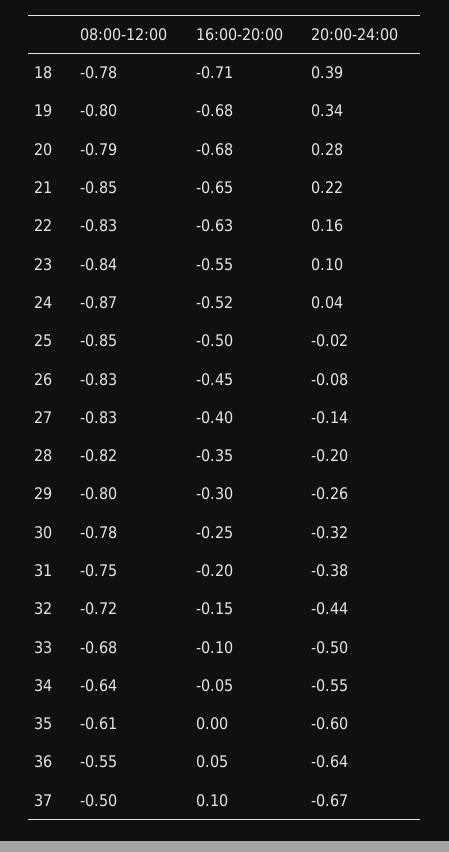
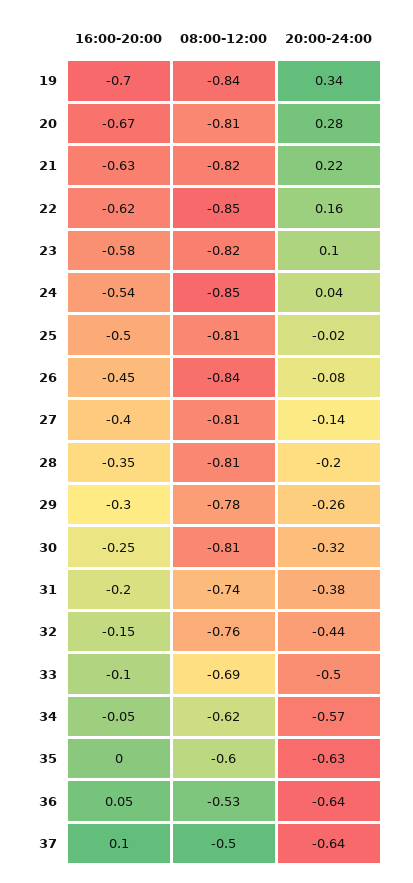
  {
    "08:00-12:00": {
-     "18": -0.78,
-     "19": -0.8,
+     "19": -0.84,
-     "20": -0.79,
+     "20": -0.81,
-     "21": -0.85,
+     "21": -0.82,
-     "22": -0.83,
+     "22": -0.85,
-     "23": -0.84,
+     "23": -0.82,
-     "24": -0.87,
+     "24": -0.85,
-     "25": -0.85,
+     "25": -0.81,
-     "26": -0.83,
+     "26": -0.84,
-     "27": -0.83,
+     "27": -0.81,
-     "28": -0.82,
+     "28": -0.81,
-     "29": -0.8,
+     "29": -0.78,
-     "30": -0.78,
+     "30": -0.81,
-     "31": -0.75,
+     "31": -0.74,
-     "32": -0.72,
+     "32": -0.76,
-     "33": -0.68,
+     "33": -0.69,
-     "34": -0.64,
+     "34": -0.62,
-     "35": -0.61,
+     "35": -0.6,
-     "36": -0.55,
+     "36": -0.53,
      "37": -0.5
    },
    "16:00-20:00": {
-     "18": -0.71,
-     "19": -0.68,
+     "19": -0.7,
-     "20": -0.68,
+     "20": -0.67,
-     "21": -0.65,
+     "21": -0.63,
-     "22": -0.63,
+     "22": -0.62,
-     "23": -0.55,
+     "23": -0.58,
-     "24": -0.52,
+     "24": -0.54,
      "25": -0.5,
      "26": -0.45,
      "27": -0.4,
      "28": -0.35,
      "29": -0.3,
      "30": -0.25,
      "31": -0.2,
      "32": -0.15,
      "33": -0.1,
      "34": -0.05,
      "35": 0,
      "36": 0.05,
      "37": 0.1
    },
    "20:00-24:00": {
-     "18": 0.39,
      "19": 0.34,
      "20": 0.28,
      "21": 0.22,
      "22": 0.16,
      "23": 0.1,
      "24": 0.04,
      "25": -0.02,
      "26": -0.08,
      "27": -0.14,
      "28": -0.2,
      "29": -0.26,
      "30": -0.32,
      "31": -0.38,
      "32": -0.44,
      "33": -0.5,
-     "34": -0.55,
+     "34": -0.57,
-     "35": -0.6,
+     "35": -0.63,
      "36": -0.64,
-     "37": -0.67
+     "37": -0.64
    }
  }

